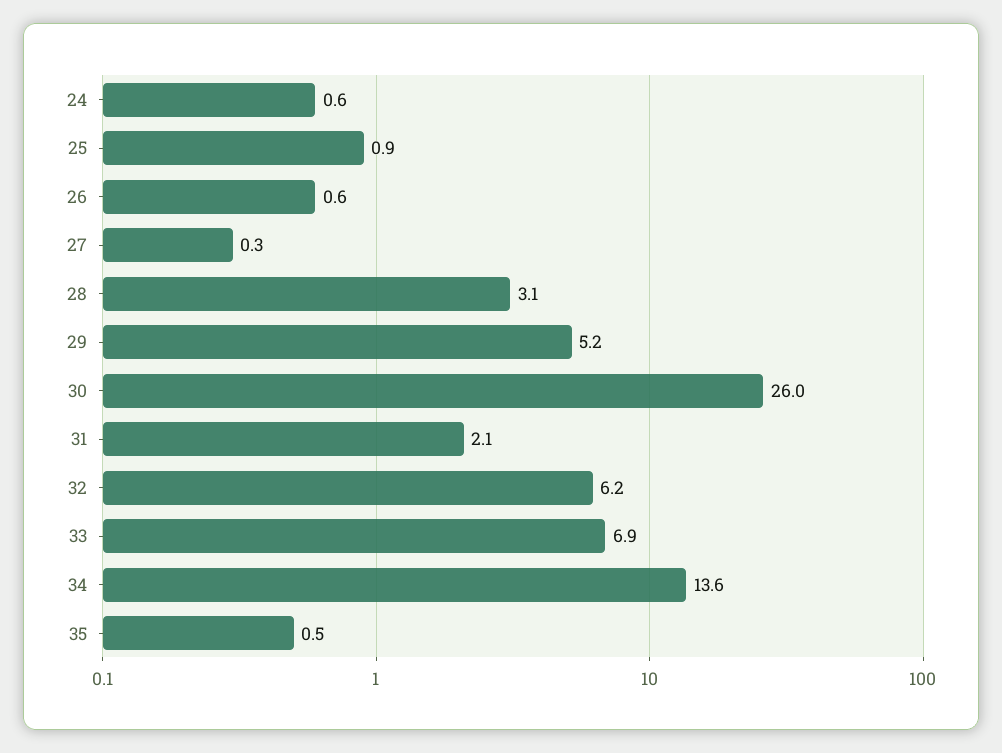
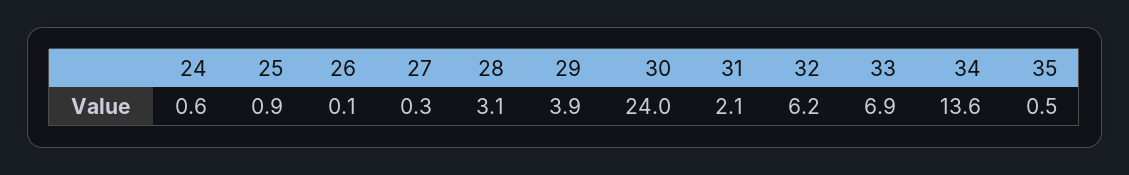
  {
    "24": 0.6,
    "25": 0.9,
-   "26": 0.6,
+   "26": 0.1,
    "27": 0.3,
    "28": 3.1,
-   "29": 5.2,
+   "29": 3.9,
-   "30": 26,
+   "30": 24,
    "31": 2.1,
    "32": 6.2,
    "33": 6.9,
    "34": 13.6,
    "35": 0.5
  }

